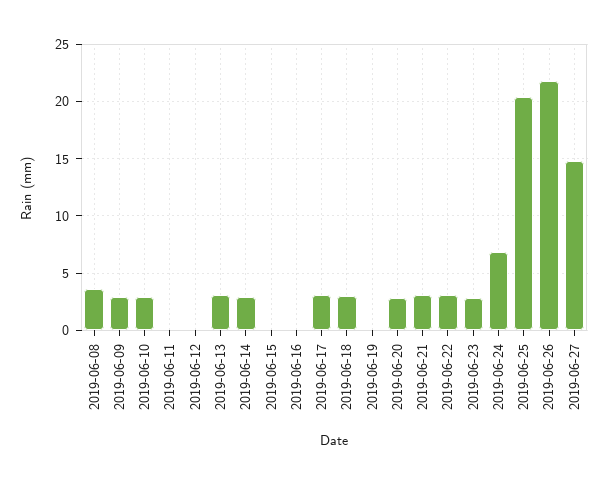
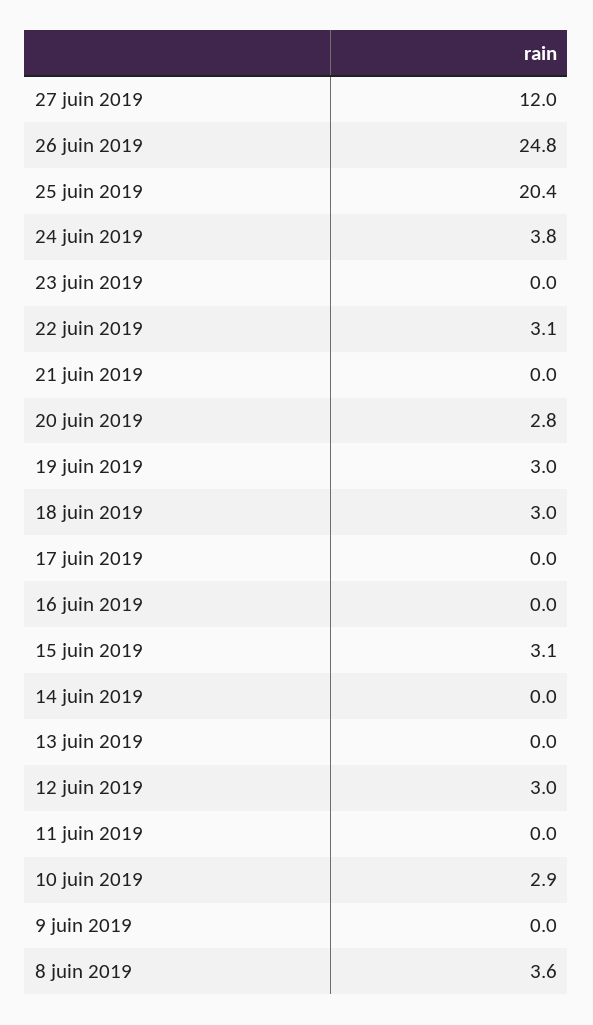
  {
    "2019-06-08": 3.6,
-   "2019-06-09": 3,
+   "2019-06-09": 0,
    "2019-06-10": 2.9,
    "2019-06-11": 0,
-   "2019-06-12": 0,
+   "2019-06-12": 3,
-   "2019-06-13": 3,
+   "2019-06-13": 0,
-   "2019-06-14": 3,
+   "2019-06-14": 0,
-   "2019-06-15": 0,
+   "2019-06-15": 3.1,
    "2019-06-16": 0,
-   "2019-06-17": 3,
+   "2019-06-17": 0,
    "2019-06-18": 3,
-   "2019-06-19": 0,
+   "2019-06-19": 3,
    "2019-06-20": 2.8,
-   "2019-06-21": 3,
+   "2019-06-21": 0,
    "2019-06-22": 3.1,
-   "2019-06-23": 3,
+   "2019-06-23": 0,
-   "2019-06-24": 7,
+   "2019-06-24": 3.8,
    "2019-06-25": 20.4,
-   "2019-06-26": 22,
+   "2019-06-26": 24.8,
-   "2019-06-27": 15
+   "2019-06-27": 12
  }

